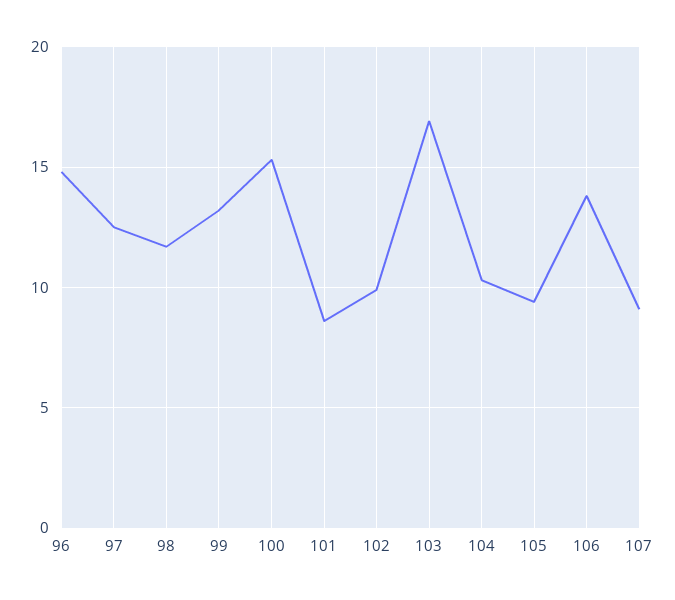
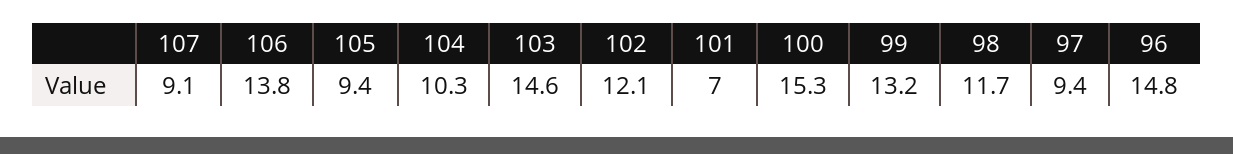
  {
    "96": 14.8,
-   "97": 12.5,
+   "97": 9.4,
    "98": 11.7,
    "99": 13.2,
    "100": 15.3,
-   "101": 8.5,
+   "101": 7,
-   "102": 10,
+   "102": 12.1,
-   "103": 17,
+   "103": 14.6,
    "104": 10.3,
    "105": 9.4,
    "106": 13.8,
    "107": 9.1
  }

